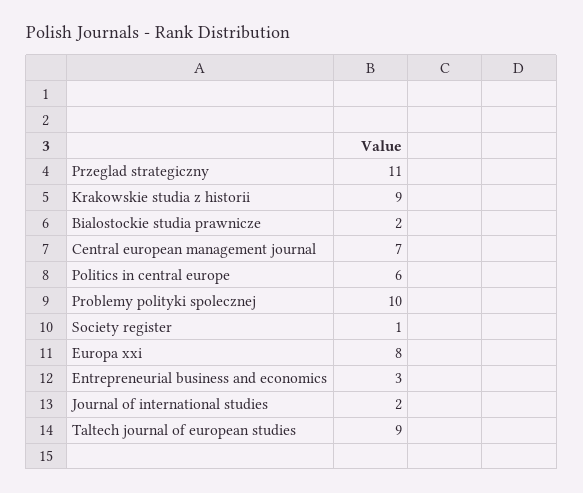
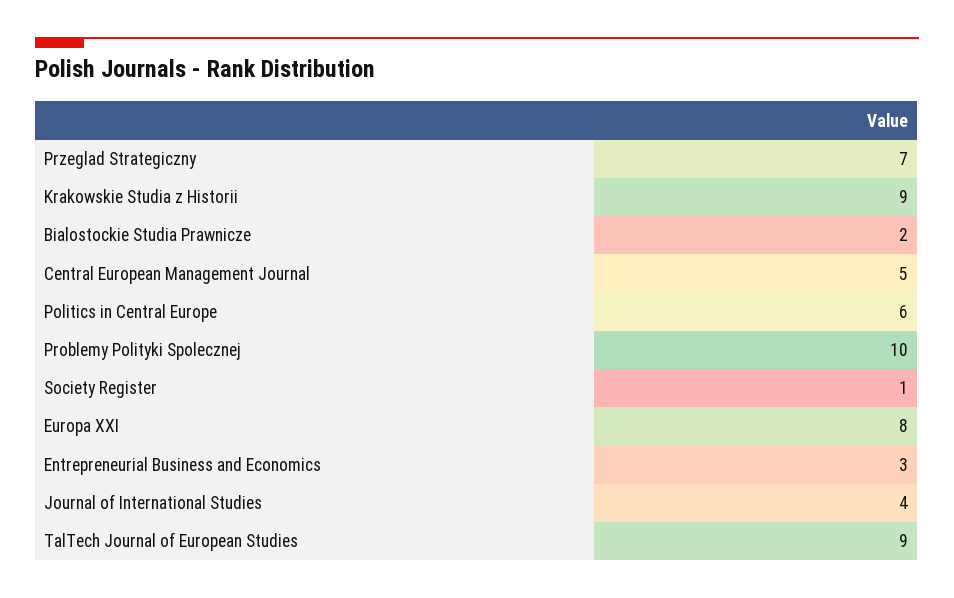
  {
-   "Przeglad strategiczny": 11,
+   "Przeglad strategiczny": 7,
    "Krakowskie studia z historii": 9,
    "Bialostockie studia prawnicze": 2,
-   "Central european management journal": 7,
+   "Central european management journal": 5,
    "Politics in central europe": 6,
    "Problemy polityki spolecznej": 10,
    "Society register": 1,
    "Europa xxi": 8,
    "Entrepreneurial business and economics": 3,
-   "Journal of international studies": 2,
+   "Journal of international studies": 4,
    "Taltech journal of european studies": 9
  }

